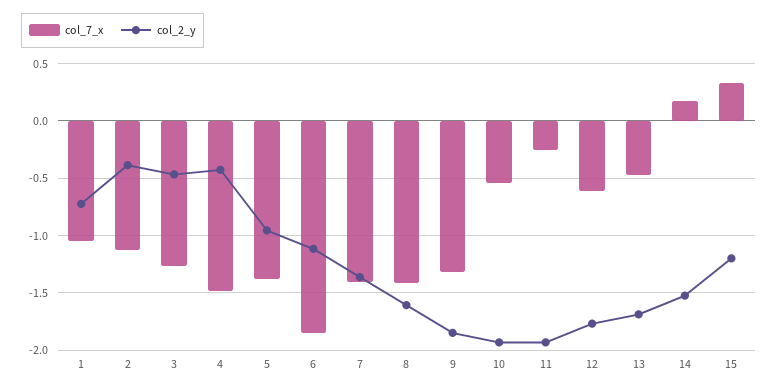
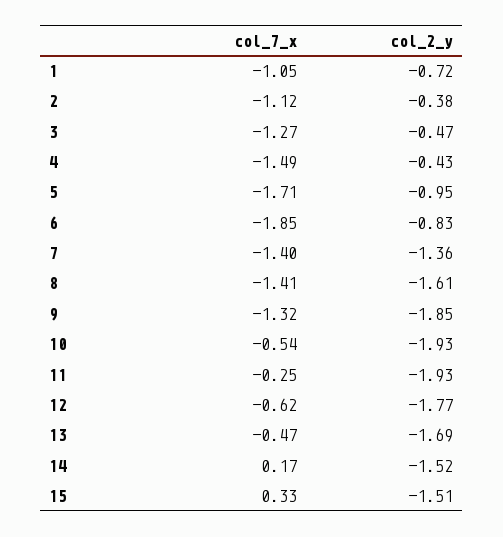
  {
    "col_7_x": {
      "1": -1.05,
      "2": -1.12,
      "3": -1.27,
      "4": -1.49,
-     "5": -1.4,
+     "5": -1.71,
      "6": -1.85,
      "7": -1.4,
      "8": -1.41,
      "9": -1.32,
      "10": -0.54,
      "11": -0.25,
      "12": -0.62,
      "13": -0.47,
      "14": 0.17,
      "15": 0.33
    },
    "col_2_y": {
      "1": -0.72,
      "2": -0.38,
      "3": -0.47,
      "4": -0.43,
      "5": -0.95,
-     "6": -1.1,
+     "6": -0.83,
      "7": -1.36,
      "8": -1.61,
      "9": -1.85,
      "10": -1.93,
      "11": -1.93,
      "12": -1.77,
      "13": -1.69,
      "14": -1.52,
-     "15": -1.2
+     "15": -1.51
    }
  }

